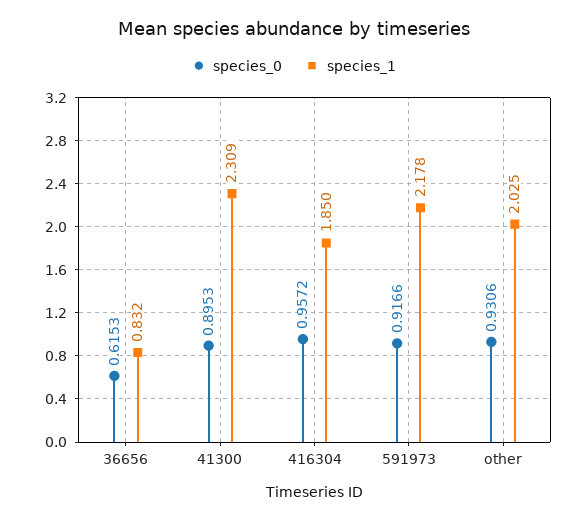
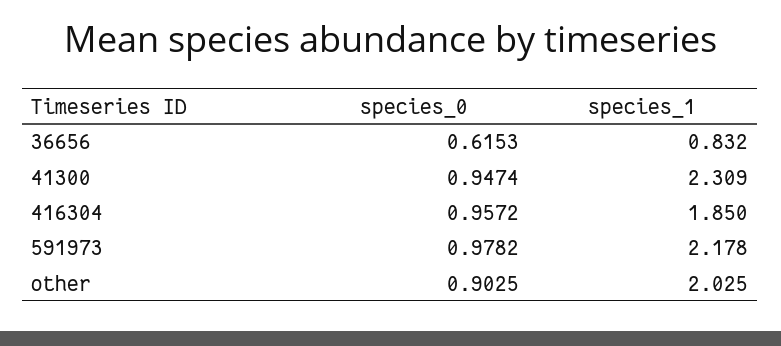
  {
    "species_0": {
      "36656": 0.6153,
-     "41300": 0.8953,
+     "41300": 0.9474,
      "416304": 0.9572,
-     "591973": 0.9166,
+     "591973": 0.9782,
-     "other": 0.9306
+     "other": 0.9025
    },
    "species_1": {
      "36656": 0.832,
      "41300": 2.309,
      "416304": 1.85,
      "591973": 2.178,
      "other": 2.025
    }
  }

